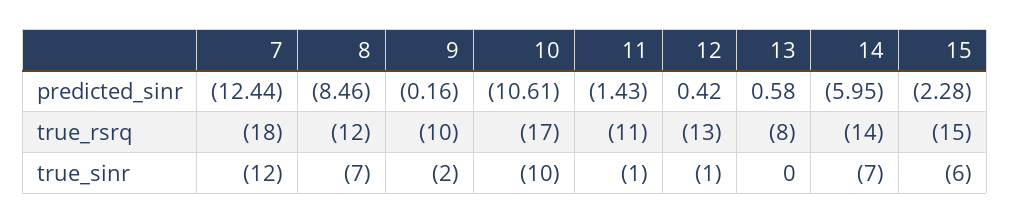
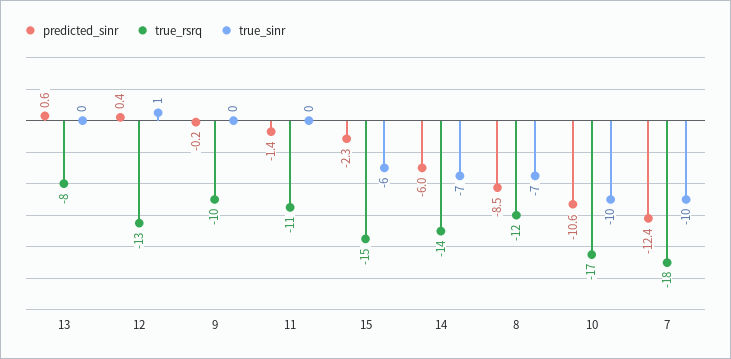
  {
    "predicted_sinr": {
      "7": -12.44,
      "8": -8.46,
      "9": -0.16,
      "10": -10.61,
      "11": -1.43,
      "12": 0.42,
      "13": 0.58,
      "14": -5.95,
      "15": -2.28
    },
    "true_rsrq": {
      "7": -18,
      "8": -12,
      "9": -10,
      "10": -17,
      "11": -11,
      "12": -13,
      "13": -8,
      "14": -14,
      "15": -15
    },
    "true_sinr": {
-     "7": -12,
+     "7": -10,
      "8": -7,
-     "9": -2,
+     "9": 0,
      "10": -10,
-     "11": -1,
+     "11": 0,
-     "12": -1,
+     "12": 1,
      "13": 0,
      "14": -7,
      "15": -6
    }
  }

